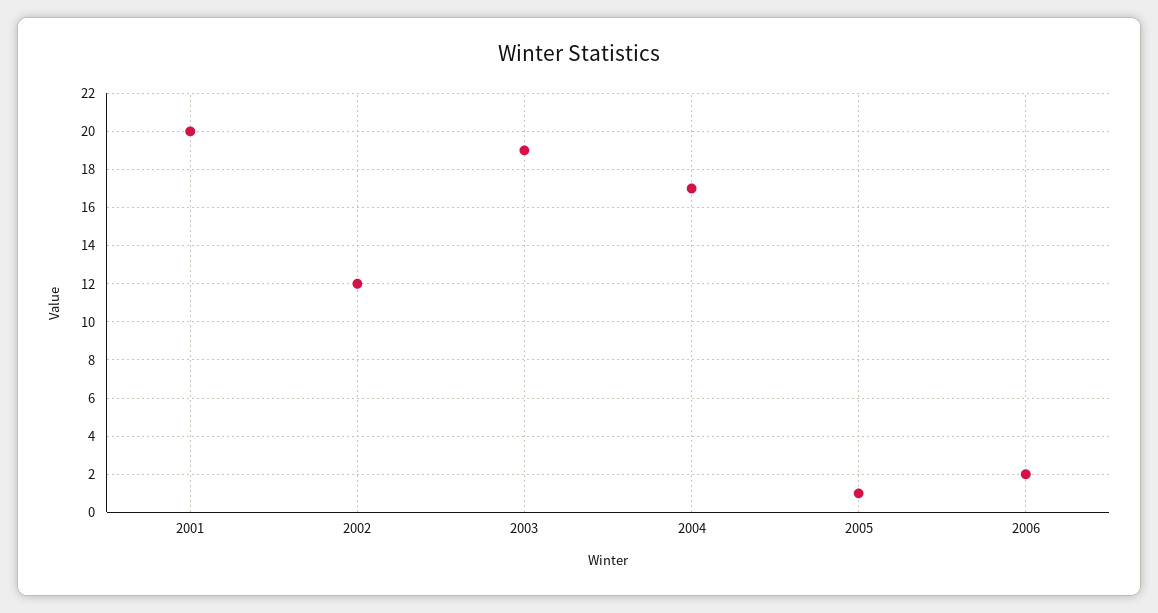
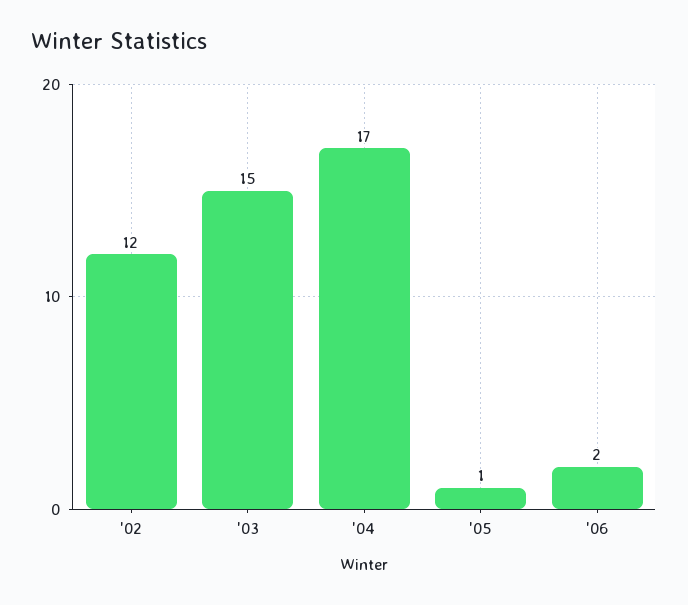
  {
-   "2001": 20,
    "2002": 12,
-   "2003": 19,
+   "2003": 15,
    "2004": 17,
    "2005": 1,
    "2006": 2
  }

